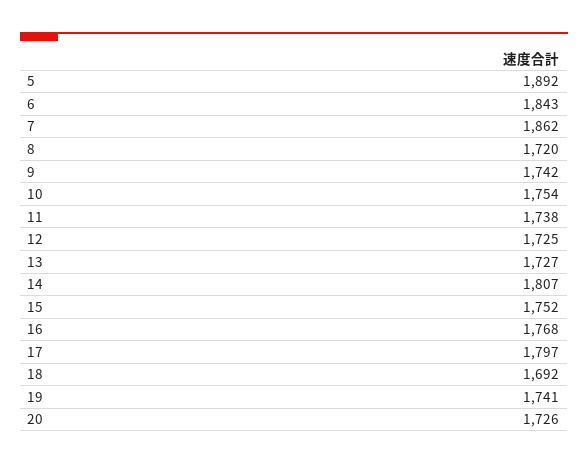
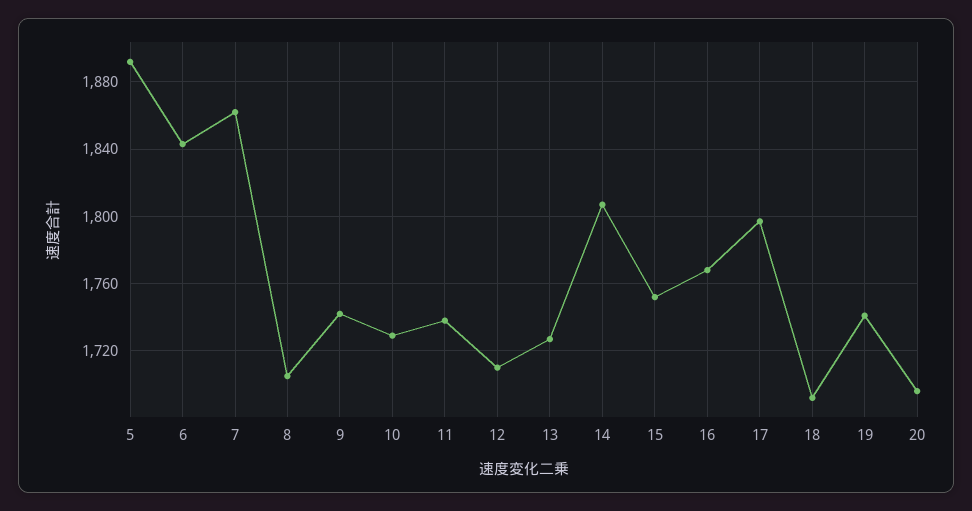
  {
    "5": 1892,
    "6": 1843,
    "7": 1862,
-   "8": 1720,
+   "8": 1705,
    "9": 1742,
-   "10": 1754,
+   "10": 1730,
    "11": 1738,
-   "12": 1725,
+   "12": 1710,
    "13": 1727,
    "14": 1807,
    "15": 1752,
    "16": 1768,
    "17": 1797,
    "18": 1692,
    "19": 1741,
-   "20": 1726
+   "20": 1695
  }

